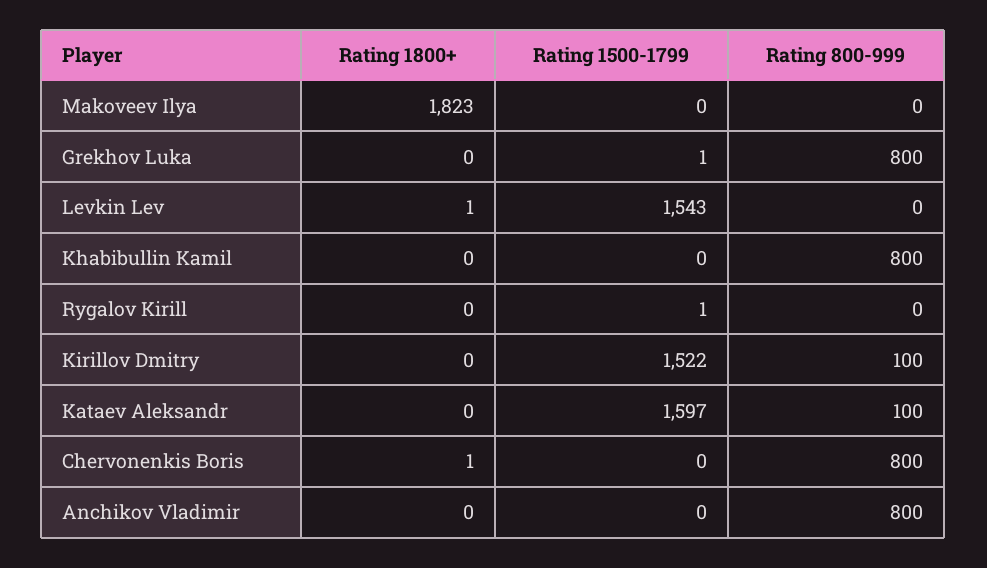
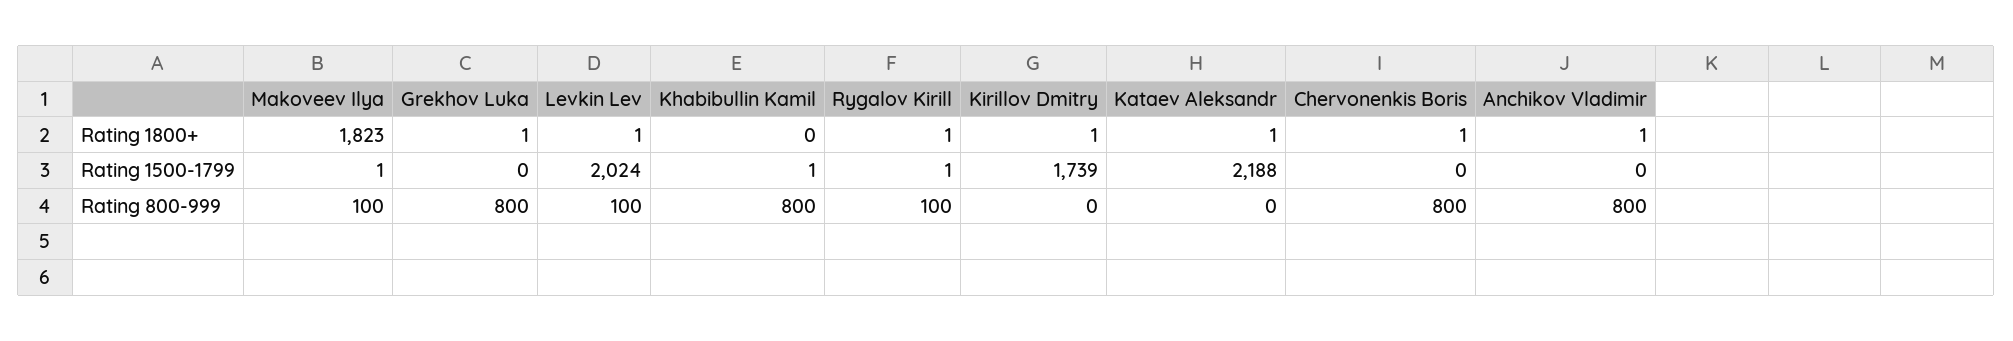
  {
    "Rating 1800+": {
      "Makoveev Ilya": 1823,
-     "Grekhov Luka": 0,
+     "Grekhov Luka": 1,
      "Levkin Lev": 1,
      "Khabibullin Kamil": 0,
-     "Rygalov Kirill": 0,
+     "Rygalov Kirill": 1,
-     "Kirillov Dmitry": 0,
+     "Kirillov Dmitry": 1,
-     "Kataev Aleksandr": 0,
+     "Kataev Aleksandr": 1,
      "Chervonenkis Boris": 1,
-     "Anchikov Vladimir": 0
+     "Anchikov Vladimir": 1
    },
    "Rating 1500-1799": {
-     "Makoveev Ilya": 0,
+     "Makoveev Ilya": 1,
-     "Grekhov Luka": 1,
+     "Grekhov Luka": 0,
-     "Levkin Lev": 1543,
+     "Levkin Lev": 2024,
-     "Khabibullin Kamil": 0,
+     "Khabibullin Kamil": 1,
      "Rygalov Kirill": 1,
-     "Kirillov Dmitry": 1522,
+     "Kirillov Dmitry": 1739,
-     "Kataev Aleksandr": 1597,
+     "Kataev Aleksandr": 2188,
      "Chervonenkis Boris": 0,
      "Anchikov Vladimir": 0
    },
    "Rating 800-999": {
-     "Makoveev Ilya": 0,
+     "Makoveev Ilya": 100,
      "Grekhov Luka": 800,
-     "Levkin Lev": 0,
+     "Levkin Lev": 100,
      "Khabibullin Kamil": 800,
-     "Rygalov Kirill": 0,
+     "Rygalov Kirill": 100,
-     "Kirillov Dmitry": 100,
+     "Kirillov Dmitry": 0,
-     "Kataev Aleksandr": 100,
+     "Kataev Aleksandr": 0,
      "Chervonenkis Boris": 800,
      "Anchikov Vladimir": 800
    }
  }

